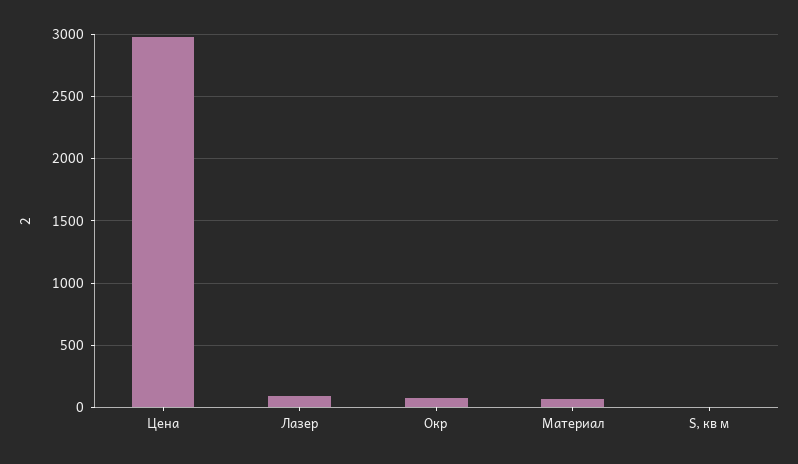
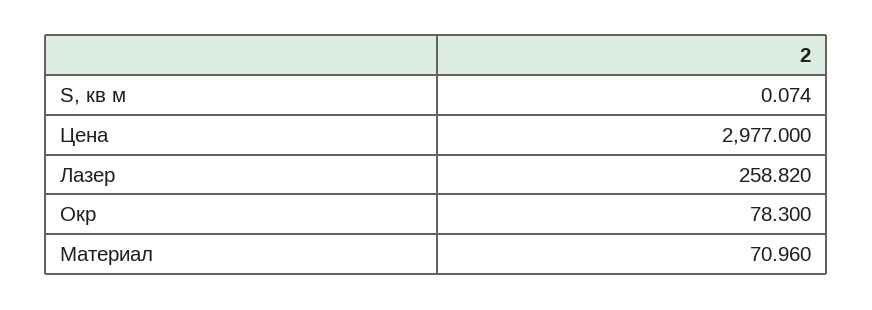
  {
    "Цена": 2977,
-   "Лазер": 100,
+   "Лазер": 258.82,
    "Окр": 78.3,
    "Материал": 70.96,
    "S, кв м": 0.074
  }

